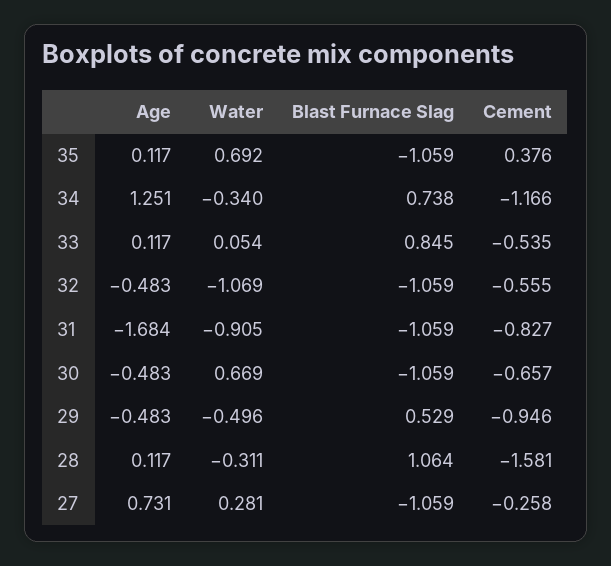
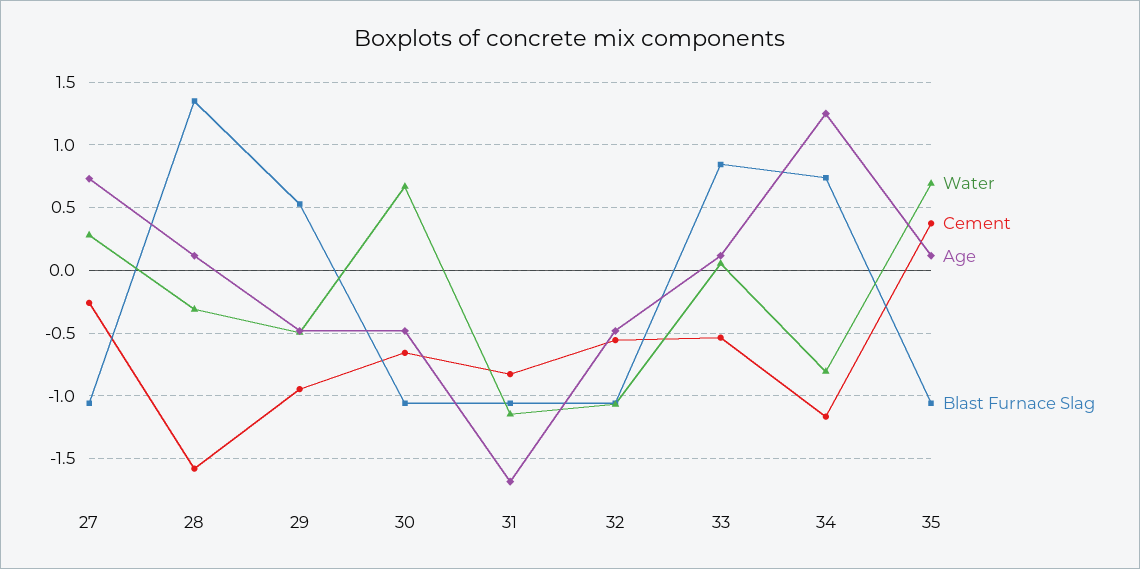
  {
    "Age": {
      "35": 0.117,
      "34": 1.251,
      "33": 0.117,
      "32": -0.483,
      "31": -1.684,
      "30": -0.483,
      "29": -0.483,
      "28": 0.117,
      "27": 0.731
    },
    "Water": {
      "35": 0.692,
-     "34": -0.34,
+     "34": -0.8,
      "33": 0.054,
      "32": -1.069,
-     "31": -0.905,
+     "31": -1.15,
      "30": 0.669,
      "29": -0.496,
      "28": -0.311,
      "27": 0.281
    },
    "Blast Furnace Slag": {
      "35": -1.059,
      "34": 0.738,
      "33": 0.845,
      "32": -1.059,
      "31": -1.059,
      "30": -1.059,
      "29": 0.529,
-     "28": 1.064,
+     "28": 1.35,
      "27": -1.059
    },
    "Cement": {
      "35": 0.376,
      "34": -1.166,
      "33": -0.535,
      "32": -0.555,
      "31": -0.827,
      "30": -0.657,
      "29": -0.946,
      "28": -1.581,
      "27": -0.258
    }
  }

